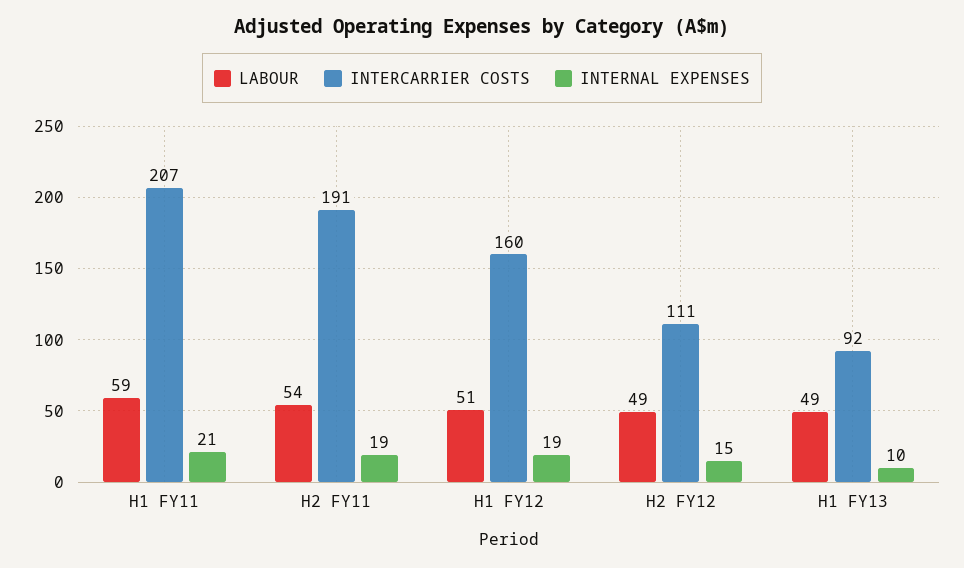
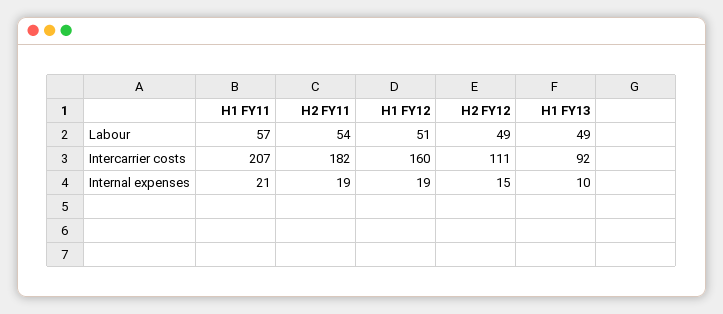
  {
    "LABOUR": {
-     "H1 FY11": 59,
+     "H1 FY11": 57,
      "H2 FY11": 54,
      "H1 FY12": 51,
      "H2 FY12": 49,
      "H1 FY13": 49
    },
    "INTERCARRIER COSTS": {
      "H1 FY11": 207,
-     "H2 FY11": 191,
+     "H2 FY11": 182,
      "H1 FY12": 160,
      "H2 FY12": 111,
      "H1 FY13": 92
    },
    "INTERNAL EXPENSES": {
      "H1 FY11": 21,
      "H2 FY11": 19,
      "H1 FY12": 19,
      "H2 FY12": 15,
      "H1 FY13": 10
    }
  }

